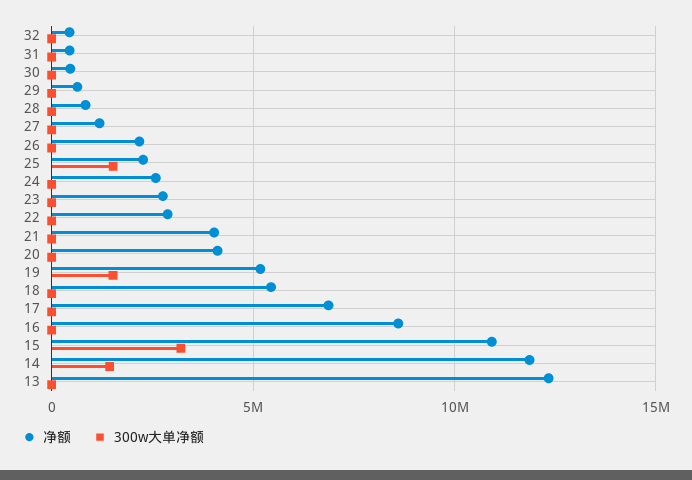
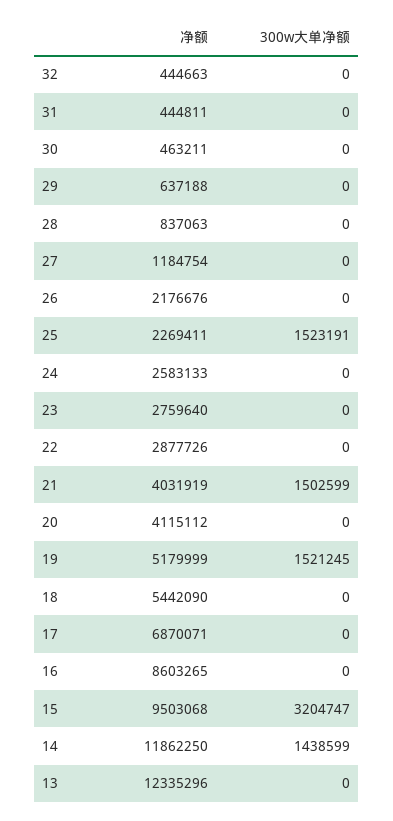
  {
    "净额": {
      "32": 444663,
      "31": 444811,
      "30": 463211,
      "29": 637188,
      "28": 837063,
      "27": 1184754,
      "26": 2176676,
      "25": 2269411,
      "24": 2583133,
      "23": 2759640,
      "22": 2877726,
      "21": 4031919,
      "20": 4115112,
      "19": 5179999,
      "18": 5442090,
      "17": 6870071,
      "16": 8603265,
-     "15": 11000000,
+     "15": 9503068,
      "14": 11862250,
      "13": 12335296
    },
    "300w大单净额": {
      "32": 0,
      "31": 0,
      "30": 0,
      "29": 0,
      "28": 0,
      "27": 0,
      "26": 0,
      "25": 1523191,
      "24": 0,
      "23": 0,
      "22": 0,
-     "21": 0,
+     "21": 1502599,
      "20": 0,
      "19": 1521245,
      "18": 0,
      "17": 0,
      "16": 0,
      "15": 3204747,
      "14": 1438599,
      "13": 0
    }
  }

